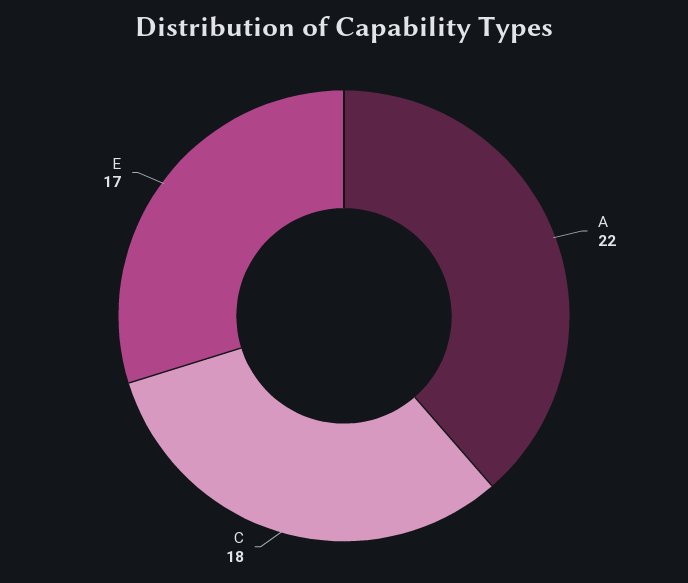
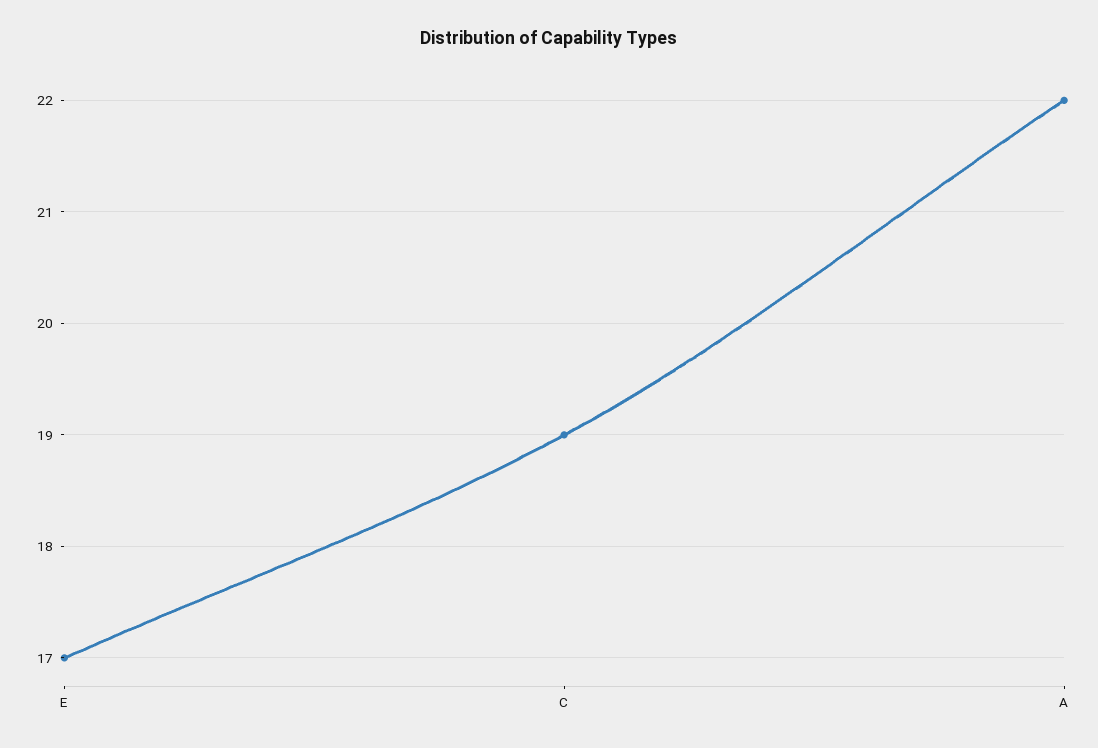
  {
    "A": 22,
-   "C": 18,
+   "C": 19,
    "E": 17
  }

